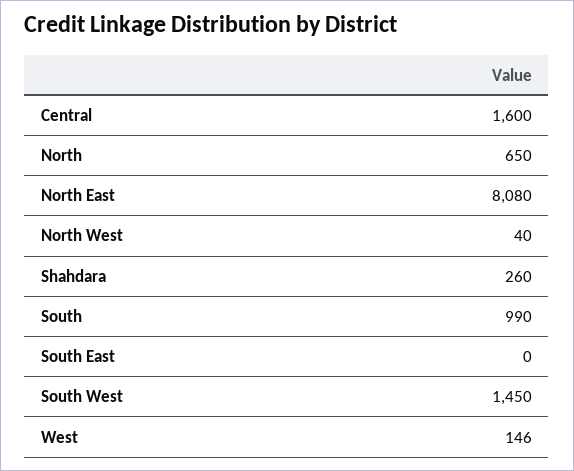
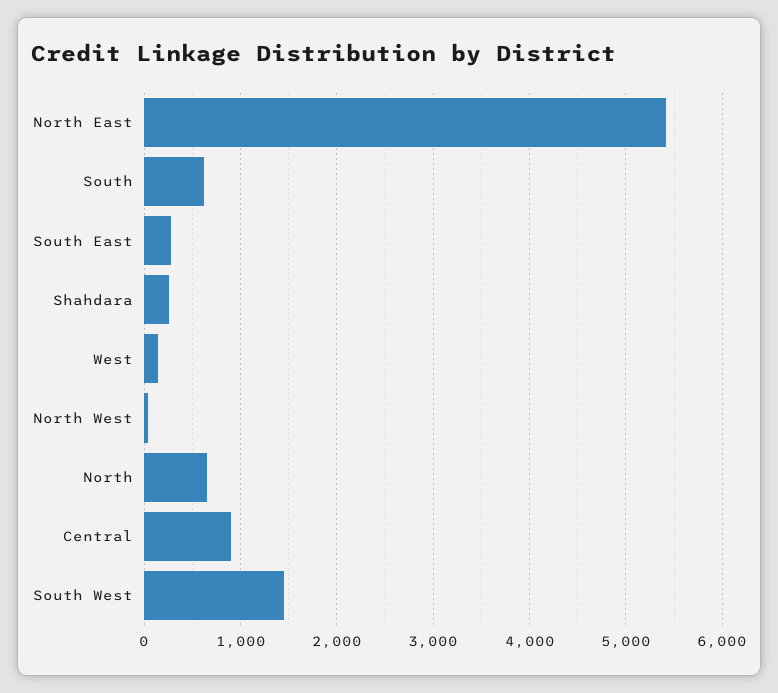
  {
-   "Central": 1600,
+   "Central": 900,
    "North": 650,
-   "North East": 8080,
+   "North East": 5400,
    "North West": 40,
    "Shahdara": 260,
-   "South": 990,
+   "South": 600,
-   "South East": 0,
+   "South East": 300,
    "South West": 1450,
    "West": 146
  }

